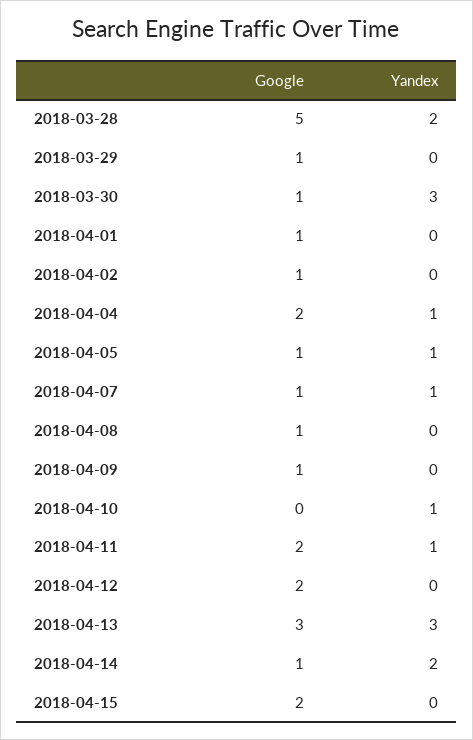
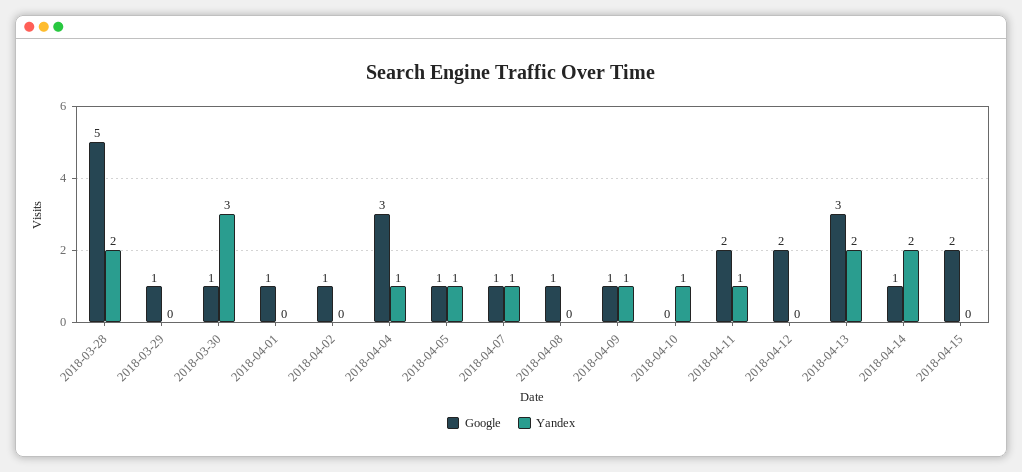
  {
    "Google": {
      "2018-03-28": 5,
      "2018-03-29": 1,
      "2018-03-30": 1,
      "2018-04-01": 1,
      "2018-04-02": 1,
-     "2018-04-04": 2,
+     "2018-04-04": 3,
      "2018-04-05": 1,
      "2018-04-07": 1,
      "2018-04-08": 1,
      "2018-04-09": 1,
      "2018-04-10": 0,
      "2018-04-11": 2,
      "2018-04-12": 2,
      "2018-04-13": 3,
      "2018-04-14": 1,
      "2018-04-15": 2
    },
    "Yandex": {
      "2018-03-28": 2,
      "2018-03-29": 0,
      "2018-03-30": 3,
      "2018-04-01": 0,
      "2018-04-02": 0,
      "2018-04-04": 1,
      "2018-04-05": 1,
      "2018-04-07": 1,
      "2018-04-08": 0,
-     "2018-04-09": 0,
+     "2018-04-09": 1,
      "2018-04-10": 1,
      "2018-04-11": 1,
      "2018-04-12": 0,
-     "2018-04-13": 3,
+     "2018-04-13": 2,
      "2018-04-14": 2,
      "2018-04-15": 0
    }
  }

